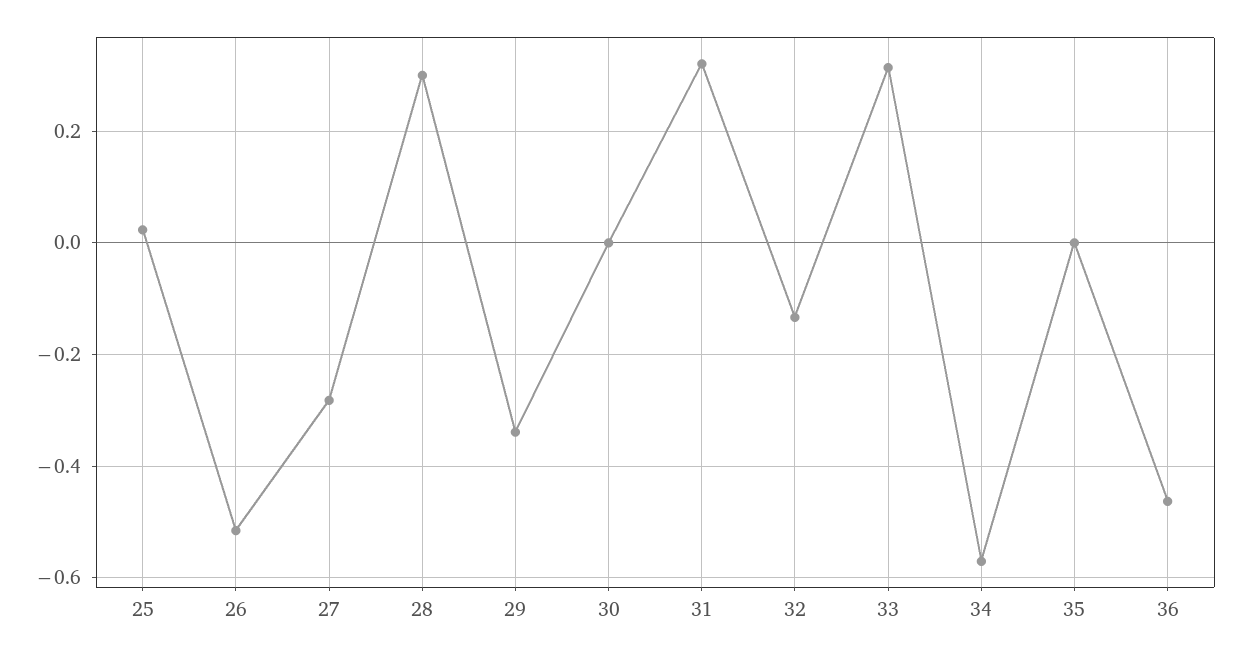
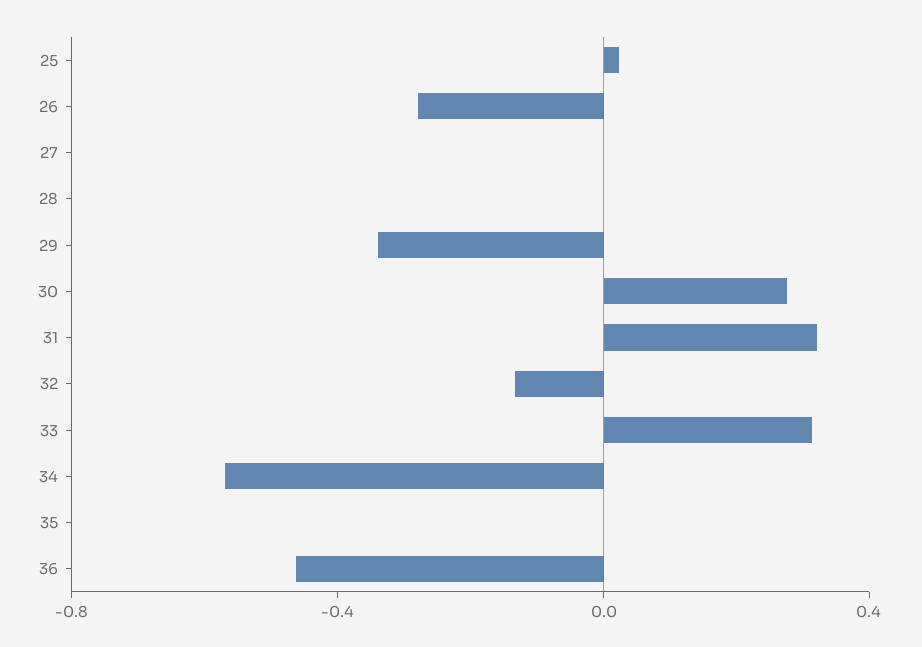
  {
    "25": 0.02,
-   "26": -0.52,
+   "26": -0.3,
-   "27": -0.28,
+   "27": 0,
-   "28": 0.3,
+   "28": 0,
    "29": -0.34,
-   "30": 0,
+   "30": 0.3,
    "31": 0.32,
    "32": -0.14,
    "33": 0.32,
    "34": -0.58,
    "35": 0,
    "36": -0.46
  }

